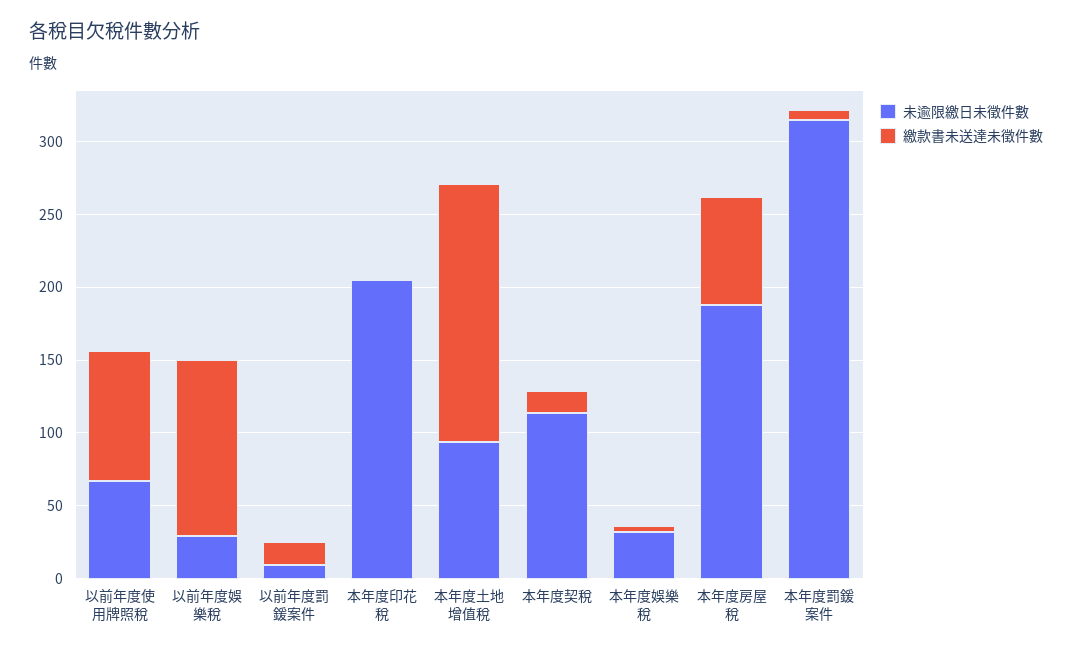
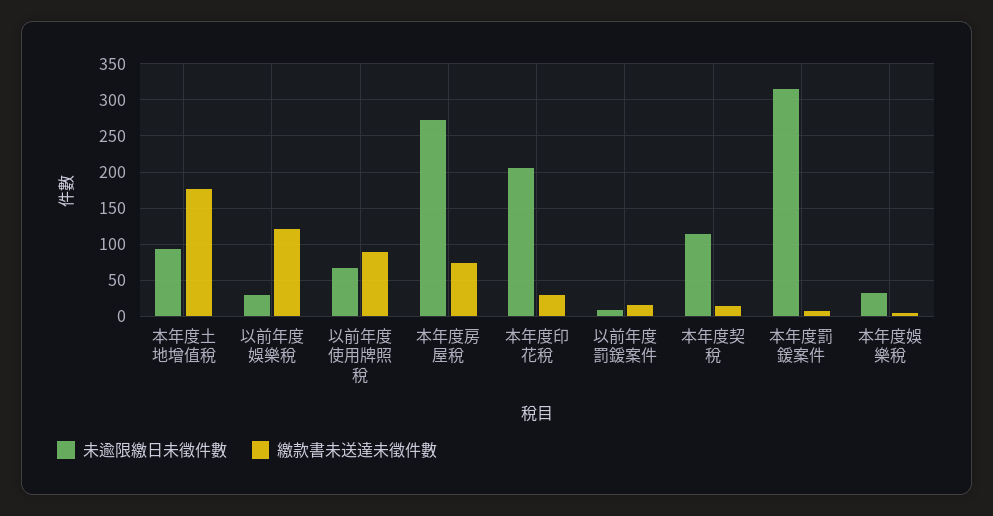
  {
    "未逾限繳日未徵件數": {
      "以前年度使用牌照稅": 70,
      "以前年度娛樂稅": 30,
      "以前年度罰鍰案件": 10,
      "本年度印花稅": 210,
      "本年度土地增值稅": 90,
      "本年度契稅": 110,
      "本年度娛樂稅": 30,
-     "本年度房屋稅": 190,
+     "本年度房屋稅": 270,
      "本年度罰鍰案件": 320
    },
    "繳款書未送達未徵件數": {
      "以前年度使用牌照稅": 90,
      "以前年度娛樂稅": 120,
      "以前年度罰鍰案件": 20,
-     "本年度印花稅": 0,
+     "本年度印花稅": 30,
      "本年度土地增值稅": 180,
      "本年度契稅": 20,
      "本年度娛樂稅": 0,
      "本年度房屋稅": 70,
      "本年度罰鍰案件": 10
    }
  }

